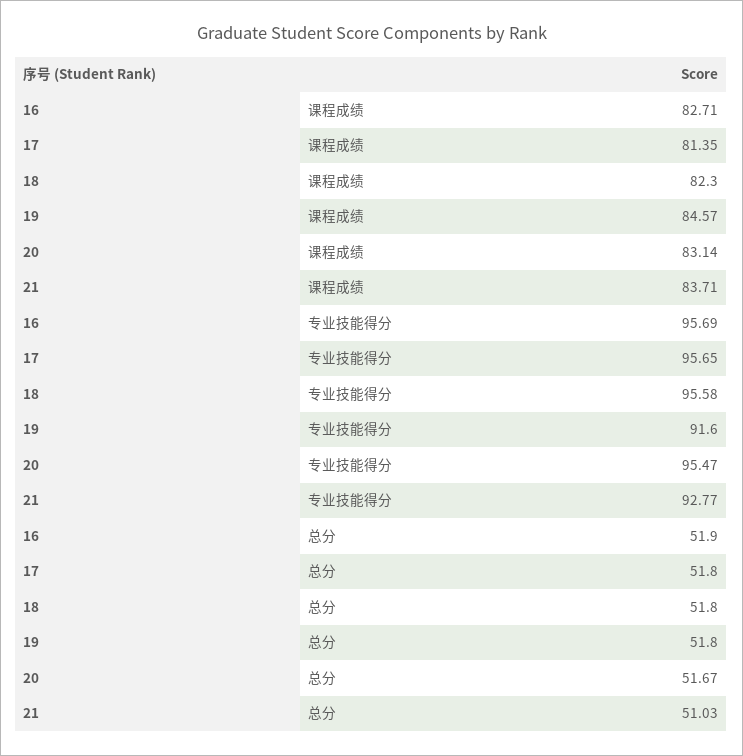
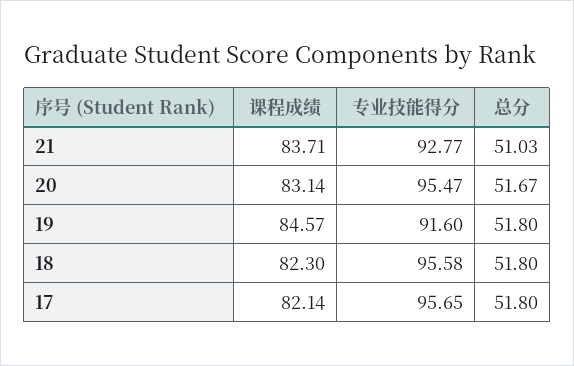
  {
-   "16": {
-     "课程成绩": 82.71,
-     "专业技能得分": 95.69,
-     "总分": 51.9
-   },
    "17": {
-     "课程成绩": 81.35,
+     "课程成绩": 82.14,
      "专业技能得分": 95.65,
      "总分": 51.8
    },
    "18": {
      "课程成绩": 82.3,
      "专业技能得分": 95.58,
      "总分": 51.8
    },
    "19": {
      "课程成绩": 84.57,
      "专业技能得分": 91.6,
      "总分": 51.8
    },
    "20": {
      "课程成绩": 83.14,
      "专业技能得分": 95.47,
      "总分": 51.67
    },
    "21": {
      "课程成绩": 83.71,
      "专业技能得分": 92.77,
      "总分": 51.03
    }
  }

